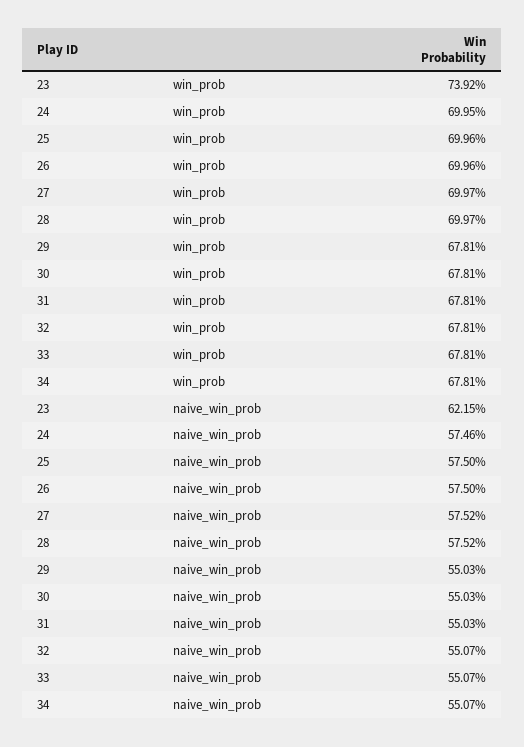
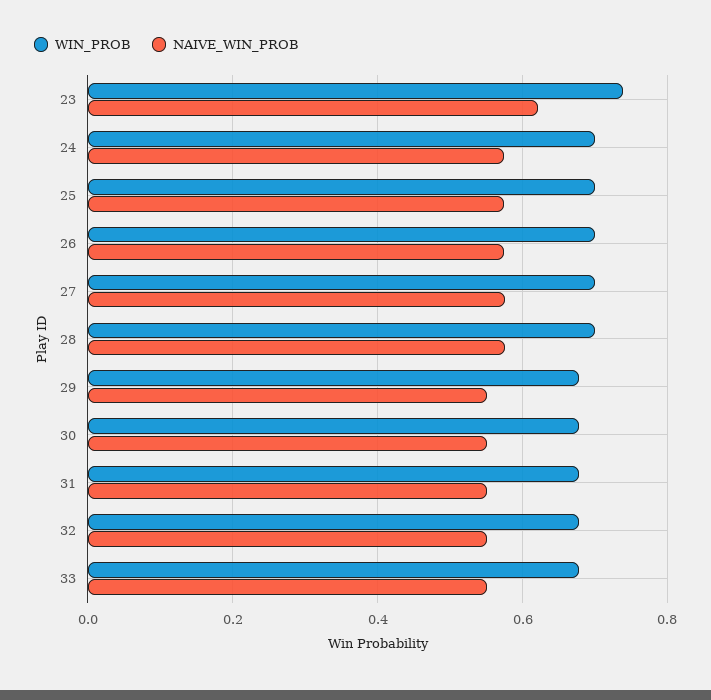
  {
    "win_prob": {
      "23": 0.7392,
      "24": 0.6995,
      "25": 0.6996,
      "26": 0.6996,
      "27": 0.6997,
      "28": 0.6997,
      "29": 0.6781,
      "30": 0.6781,
      "31": 0.6781,
      "32": 0.6781,
-     "33": 0.6781,
+     "33": 0.6781
-     "34": 0.6781
    },
    "naive_win_prob": {
      "23": 0.6215,
      "24": 0.5746,
      "25": 0.575,
      "26": 0.575,
      "27": 0.5752,
      "28": 0.5752,
      "29": 0.5503,
      "30": 0.5503,
      "31": 0.5503,
      "32": 0.5507,
-     "33": 0.5507,
+     "33": 0.5507
-     "34": 0.5507
    }
  }

